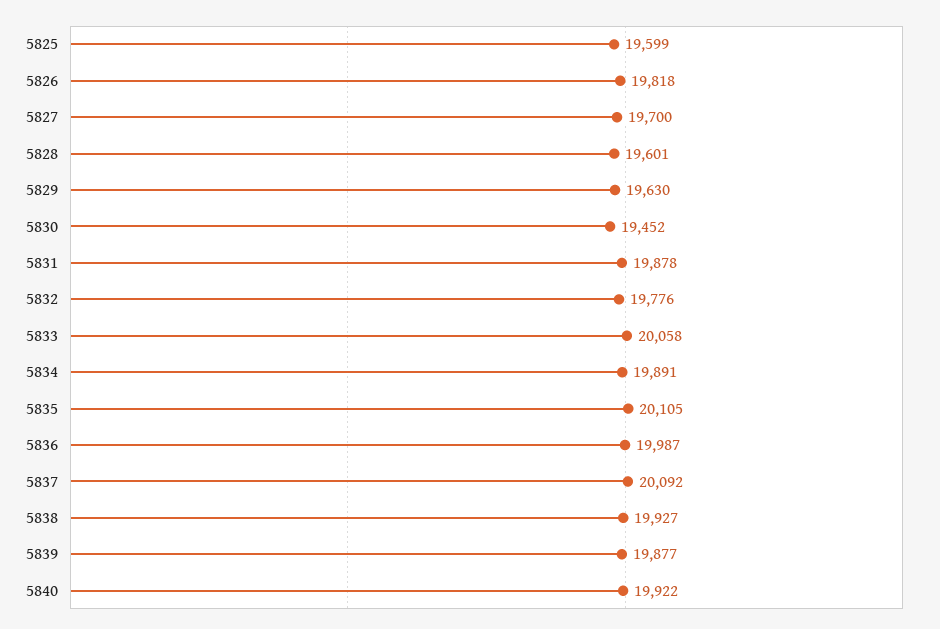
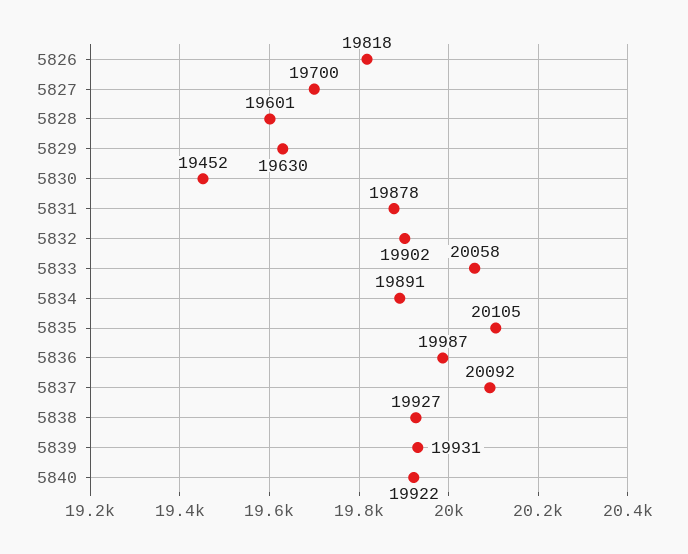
  {
-   "5825": 19599,
    "5826": 19818,
    "5827": 19700,
    "5828": 19601,
    "5829": 19630,
    "5830": 19452,
    "5831": 19878,
-   "5832": 19776,
+   "5832": 19902,
    "5833": 20058,
    "5834": 19891,
    "5835": 20105,
    "5836": 19987,
    "5837": 20092,
    "5838": 19927,
-   "5839": 19877,
+   "5839": 19931,
    "5840": 19922
  }

